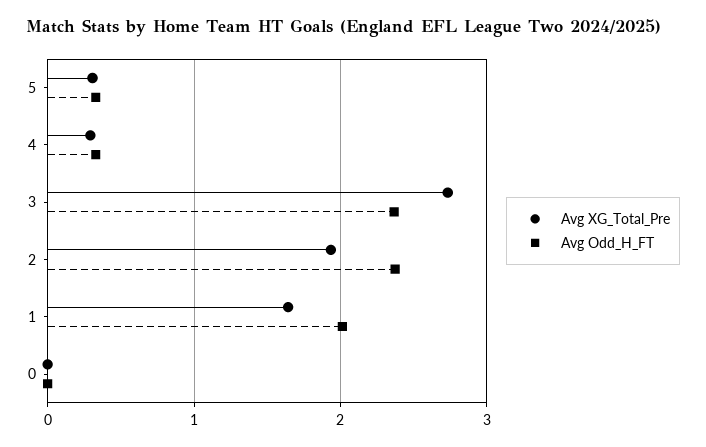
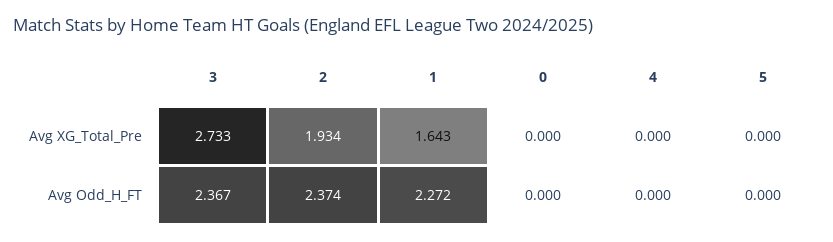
  {
    "Avg XG_Total_Pre": {
-     "5": 0.3,
+     "5": 0,
-     "4": 0.3,
+     "4": 0,
      "3": 2.733,
      "2": 1.934,
      "1": 1.643,
      "0": 0
    },
    "Avg Odd_H_FT": {
-     "5": 0.3,
+     "5": 0,
-     "4": 0.3,
+     "4": 0,
      "3": 2.367,
      "2": 2.374,
-     "1": 2,
+     "1": 2.272,
      "0": 0
    }
  }

